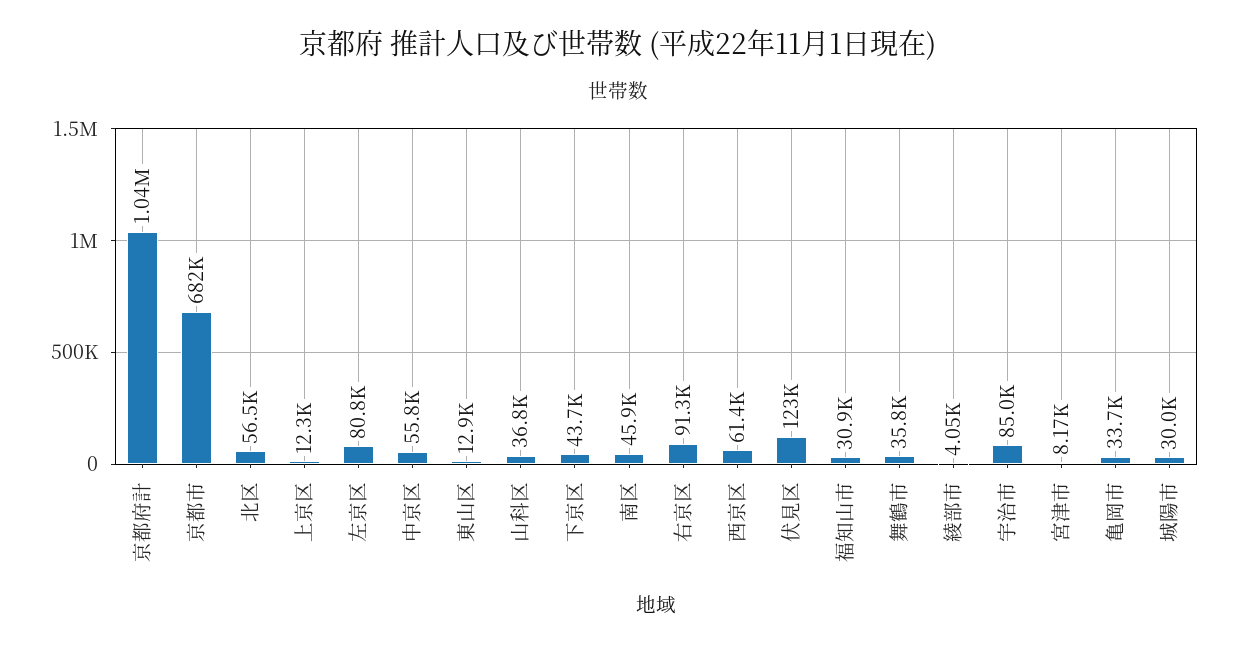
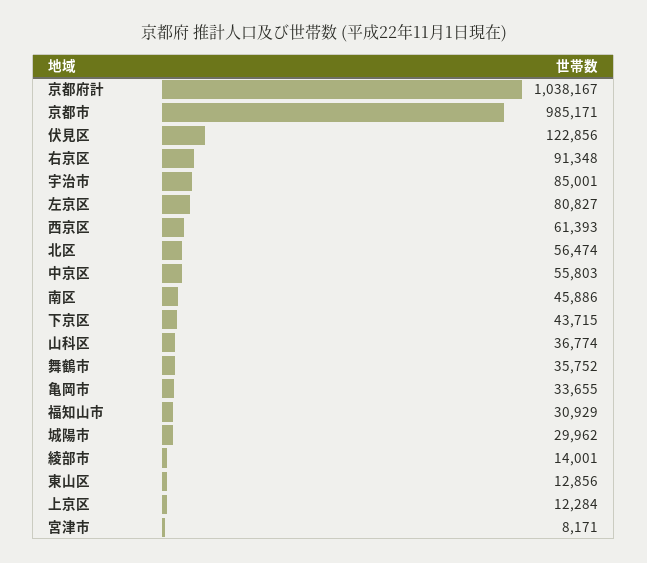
  {
    "京都府計": 1038167,
-   "京都市": 682000,
+   "京都市": 985171,
    "北区": 56474,
    "上京区": 12284,
    "左京区": 80827,
    "中京区": 55803,
    "東山区": 12856,
    "山科区": 36774,
    "下京区": 43715,
    "南区": 45886,
    "右京区": 91348,
    "西京区": 61393,
    "伏見区": 122856,
    "福知山市": 30929,
    "舞鶴市": 35752,
-   "綾部市": 4050,
+   "綾部市": 14001,
    "宇治市": 85001,
    "宮津市": 8171,
    "亀岡市": 33655,
    "城陽市": 29962
  }

